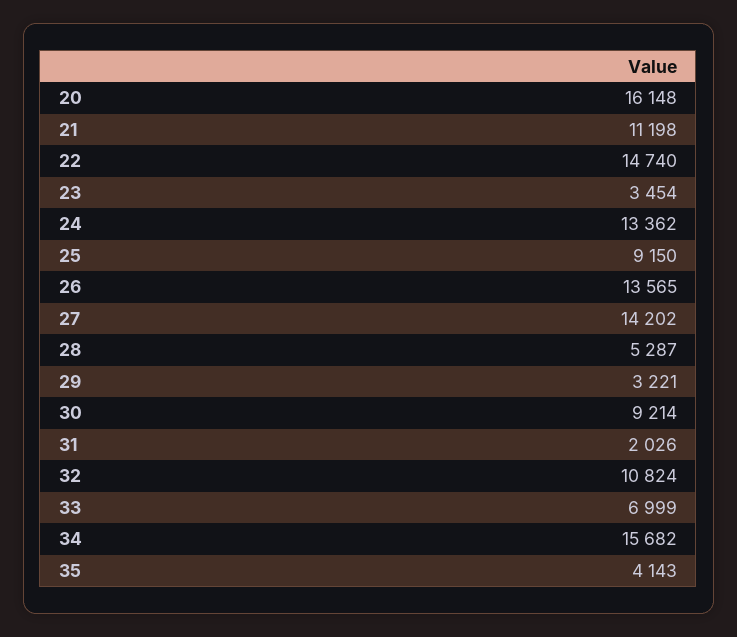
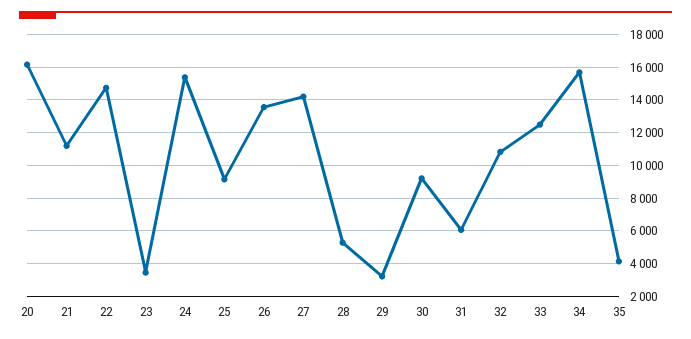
  {
    "20": 16148,
    "21": 11198,
    "22": 14740,
    "23": 3454,
-   "24": 13362,
+   "24": 15500,
    "25": 9150,
    "26": 13565,
    "27": 14202,
    "28": 5287,
    "29": 3221,
    "30": 9214,
-   "31": 2026,
+   "31": 6000,
    "32": 10824,
-   "33": 6999,
+   "33": 12500,
    "34": 15682,
    "35": 4143
  }

